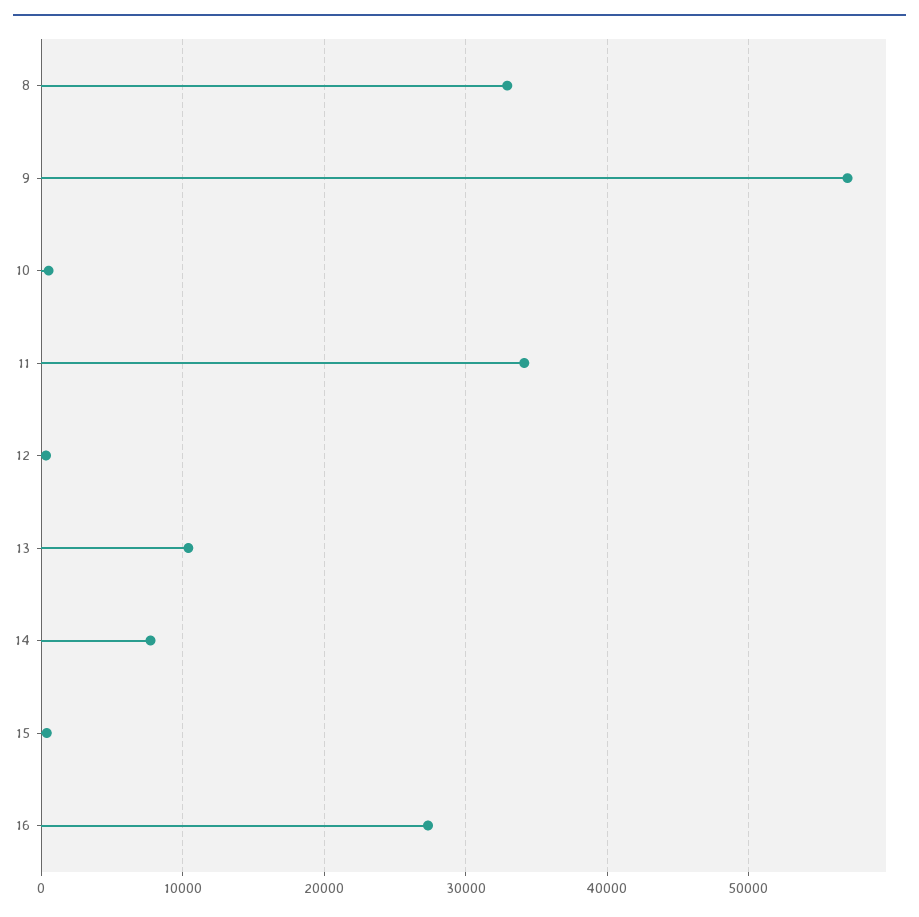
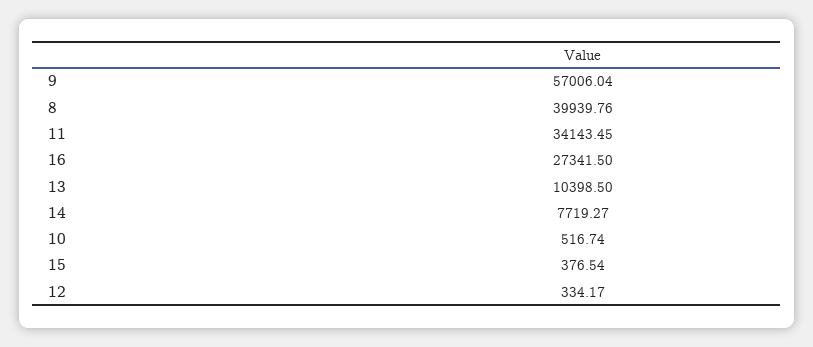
  {
-   "8": 33000,
+   "8": 39939.76,
    "9": 57006.04,
    "10": 516.74,
    "11": 34143.45,
    "12": 334.17,
    "13": 10398.5,
    "14": 7719.27,
    "15": 376.54,
    "16": 27341.5
  }

